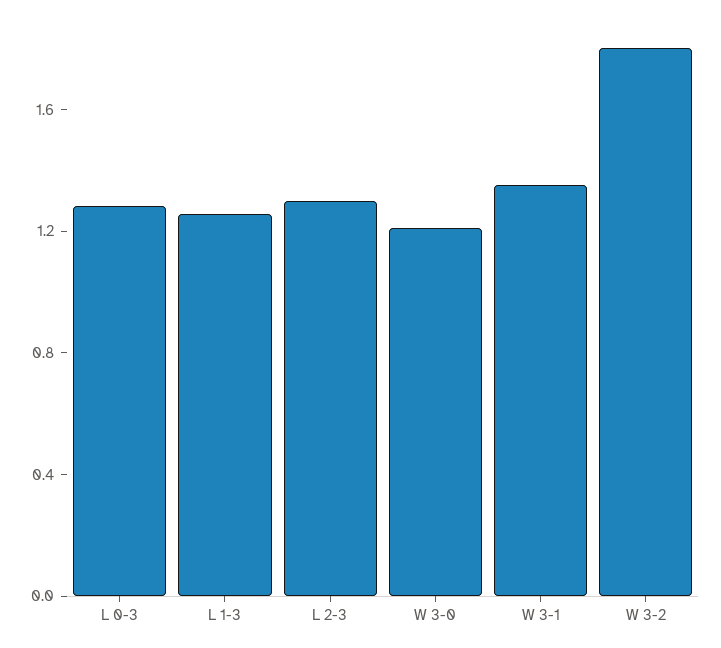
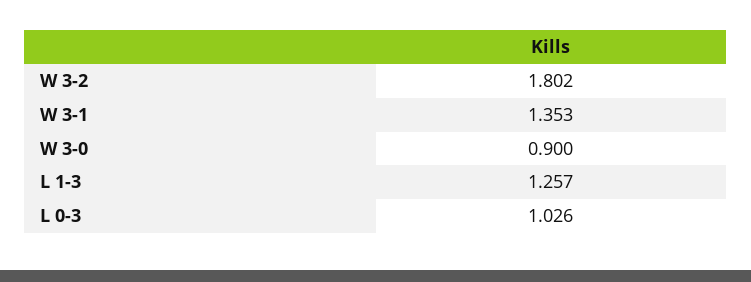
  {
-   "L 0-3": 1.3,
+   "L 0-3": 1.026,
    "L 1-3": 1.257,
-   "L 2-3": 1.3,
-   "W 3-0": 1.2,
+   "W 3-0": 0.9,
    "W 3-1": 1.353,
    "W 3-2": 1.802
  }

